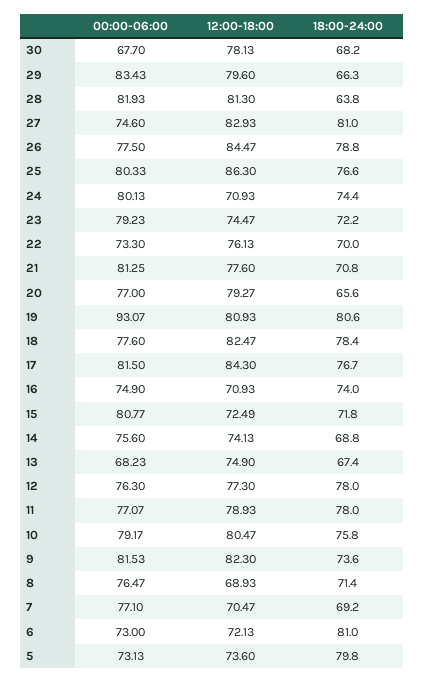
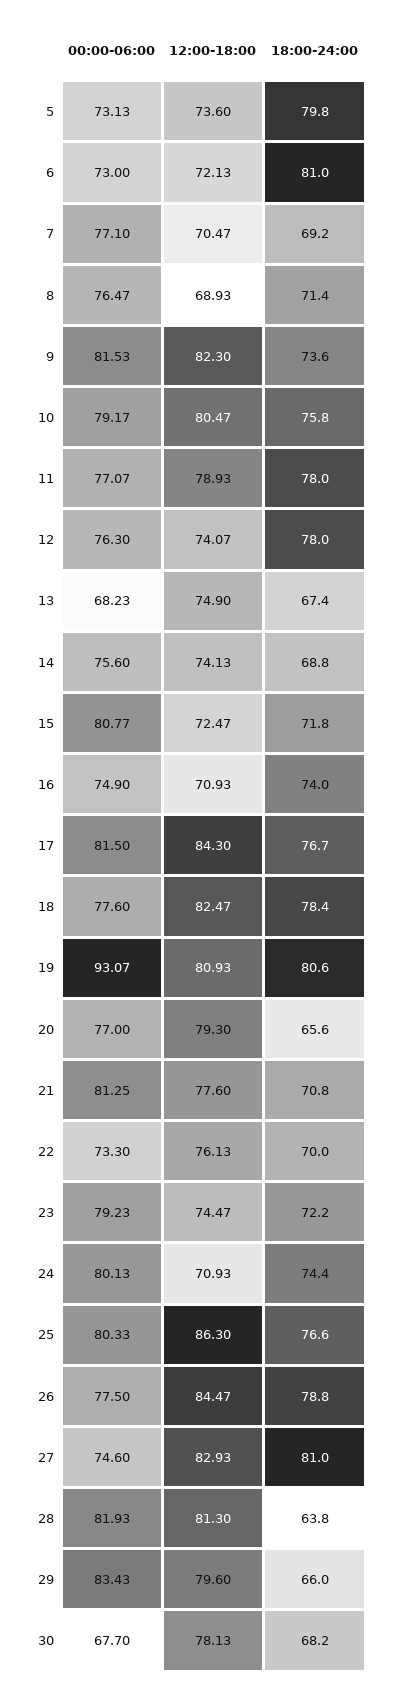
  {
    "00:00-06:00": {
      "30": 67.7,
      "29": 83.43,
      "28": 81.93,
      "27": 74.6,
      "26": 77.5,
      "25": 80.33,
      "24": 80.13,
      "23": 79.23,
      "22": 73.3,
      "21": 81.25,
      "20": 77,
      "19": 93.07,
      "18": 77.6,
      "17": 81.5,
      "16": 74.9,
      "15": 80.77,
      "14": 75.6,
      "13": 68.23,
      "12": 76.3,
      "11": 77.07,
      "10": 79.17,
      "9": 81.53,
      "8": 76.47,
      "7": 77.1,
      "6": 73,
      "5": 73.13
    },
    "12:00-18:00": {
      "30": 78.13,
      "29": 79.6,
      "28": 81.3,
      "27": 82.93,
      "26": 84.47,
      "25": 86.3,
      "24": 70.93,
      "23": 74.47,
      "22": 76.13,
      "21": 77.6,
-     "20": 79.27,
+     "20": 79.3,
      "19": 80.93,
      "18": 82.47,
      "17": 84.3,
      "16": 70.93,
-     "15": 72.49,
+     "15": 72.47,
      "14": 74.13,
      "13": 74.9,
-     "12": 77.3,
+     "12": 74.07,
      "11": 78.93,
      "10": 80.47,
      "9": 82.3,
      "8": 68.93,
      "7": 70.47,
      "6": 72.13,
      "5": 73.6
    },
    "18:00-24:00": {
      "30": 68.2,
-     "29": 66.3,
+     "29": 66,
      "28": 63.8,
      "27": 81,
      "26": 78.8,
      "25": 76.6,
      "24": 74.4,
      "23": 72.2,
      "22": 70,
      "21": 70.8,
      "20": 65.6,
      "19": 80.6,
      "18": 78.4,
      "17": 76.7,
      "16": 74,
      "15": 71.8,
      "14": 68.8,
      "13": 67.4,
      "12": 78,
      "11": 78,
      "10": 75.8,
      "9": 73.6,
      "8": 71.4,
      "7": 69.2,
      "6": 81,
      "5": 79.8
    }
  }

